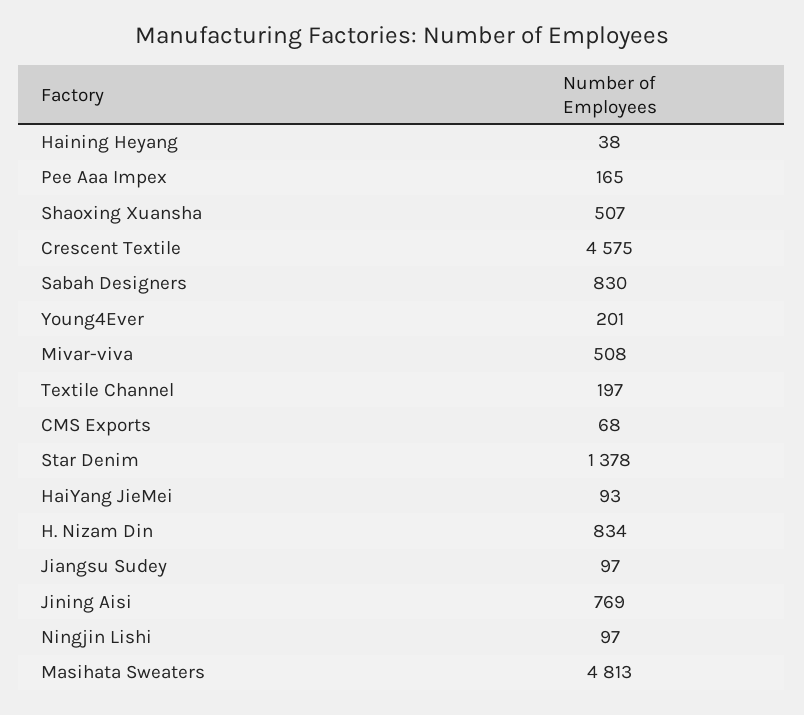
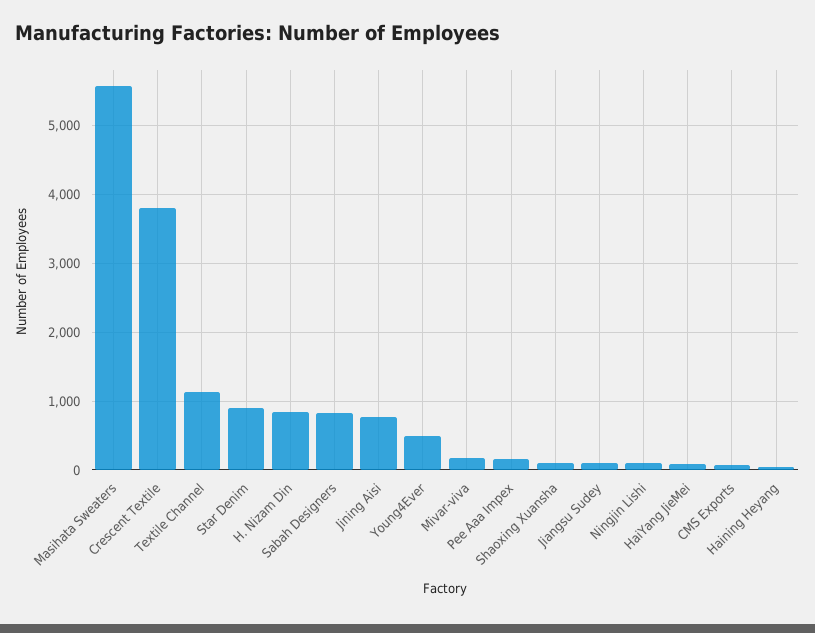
  {
    "Haining Heyang": 38,
    "Pee Aaa Impex": 165,
-   "Shaoxing Xuansha": 507,
+   "Shaoxing Xuansha": 100,
-   "Crescent Textile": 4575,
+   "Crescent Textile": 3800,
    "Sabah Designers": 830,
-   "Young4Ever": 201,
+   "Young4Ever": 500,
-   "Mivar-viva": 508,
+   "Mivar-viva": 200,
-   "Textile Channel": 197,
+   "Textile Channel": 1100,
    "CMS Exports": 68,
-   "Star Denim": 1378,
+   "Star Denim": 900,
    "HaiYang JieMei": 93,
    "H. Nizam Din": 834,
    "Jiangsu Sudey": 97,
    "Jining Aisi": 769,
    "Ningjin Lishi": 97,
-   "Masihata Sweaters": 4813
+   "Masihata Sweaters": 5600
  }

